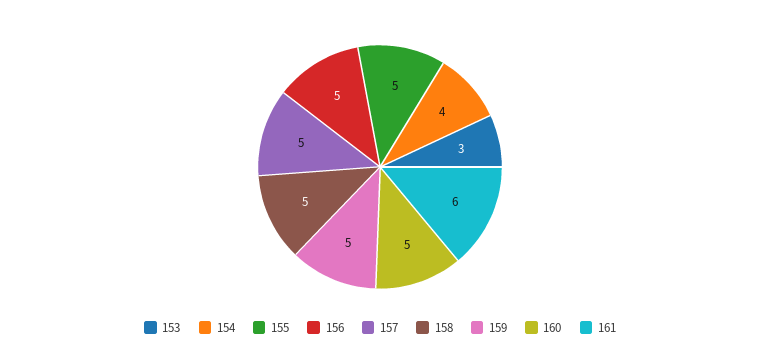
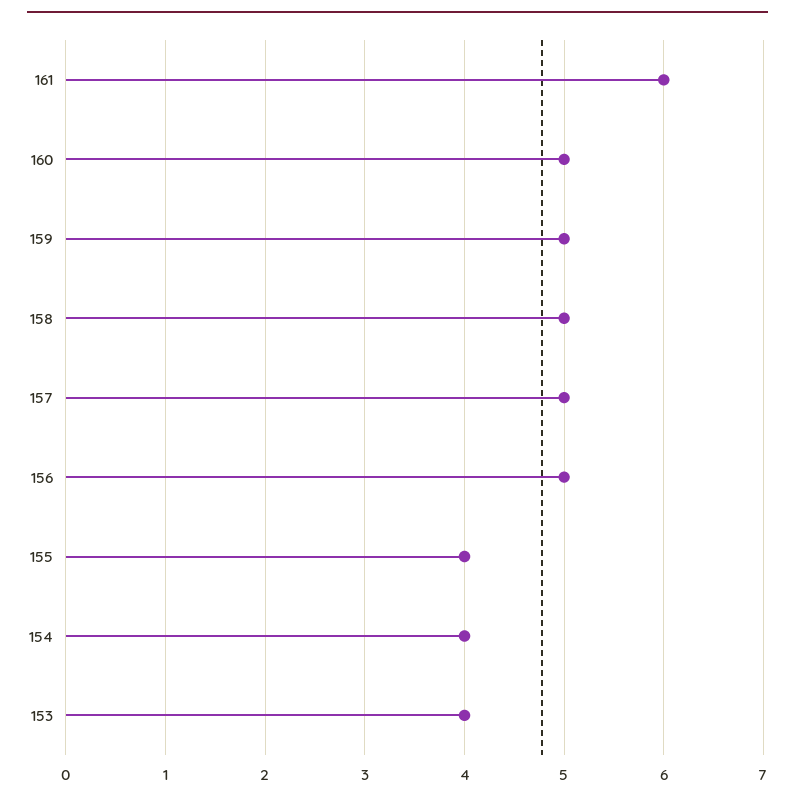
  {
-   "153": 3,
+   "153": 4,
    "154": 4,
-   "155": 5,
+   "155": 4,
    "156": 5,
    "157": 5,
    "158": 5,
    "159": 5,
    "160": 5,
    "161": 6
  }

